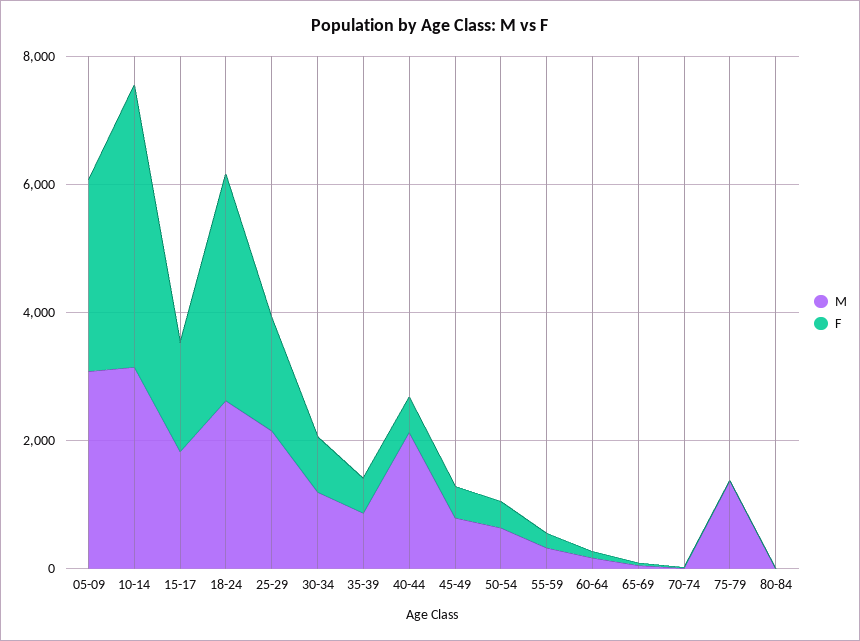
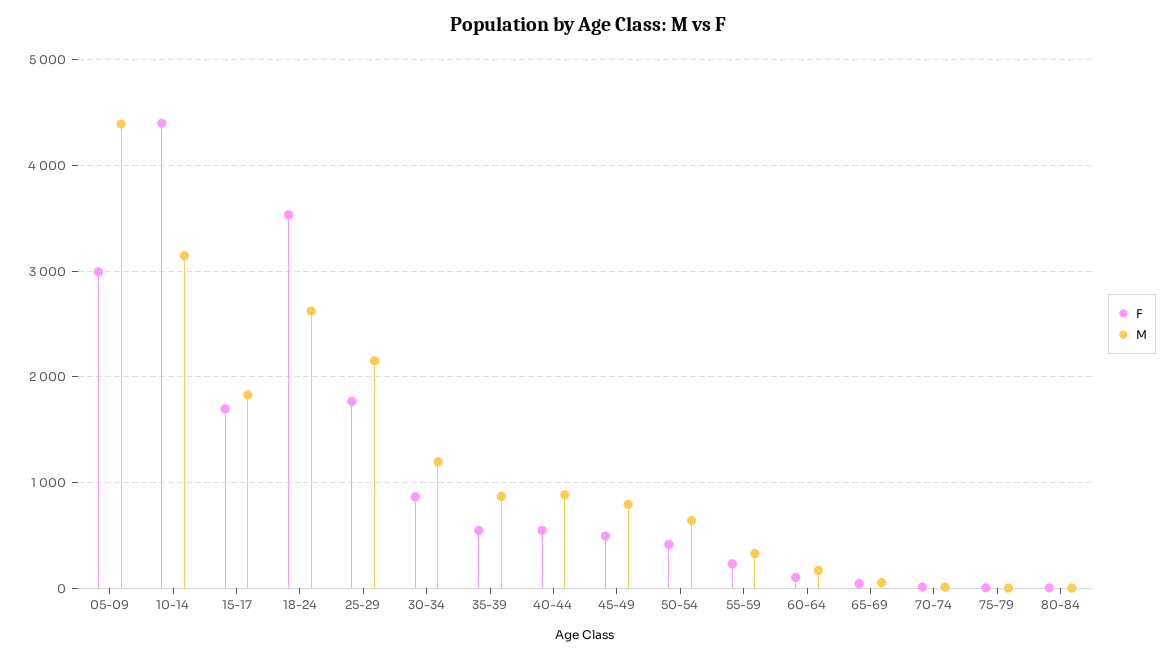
  {
    "M": {
-     "05-09": 3000,
+     "05-09": 4400,
      "10-14": 3100,
      "15-17": 1800,
      "18-24": 2600,
      "25-29": 2200,
      "30-34": 1200,
      "35-39": 900,
-     "40-44": 2000,
+     "40-44": 900,
      "45-49": 800,
      "50-54": 600,
      "55-59": 300,
      "60-64": 200,
      "65-69": 100,
      "70-74": 0,
-     "75-79": 1500,
+     "75-79": 0,
      "80-84": 0
    },
    "F": {
      "05-09": 3000,
      "10-14": 4400,
      "15-17": 1700,
      "18-24": 3500,
      "25-29": 1800,
      "30-34": 900,
      "35-39": 500,
      "40-44": 500,
      "45-49": 500,
      "50-54": 400,
      "55-59": 200,
      "60-64": 100,
      "65-69": 0,
      "70-74": 0,
      "75-79": 0,
      "80-84": 0
    }
  }

